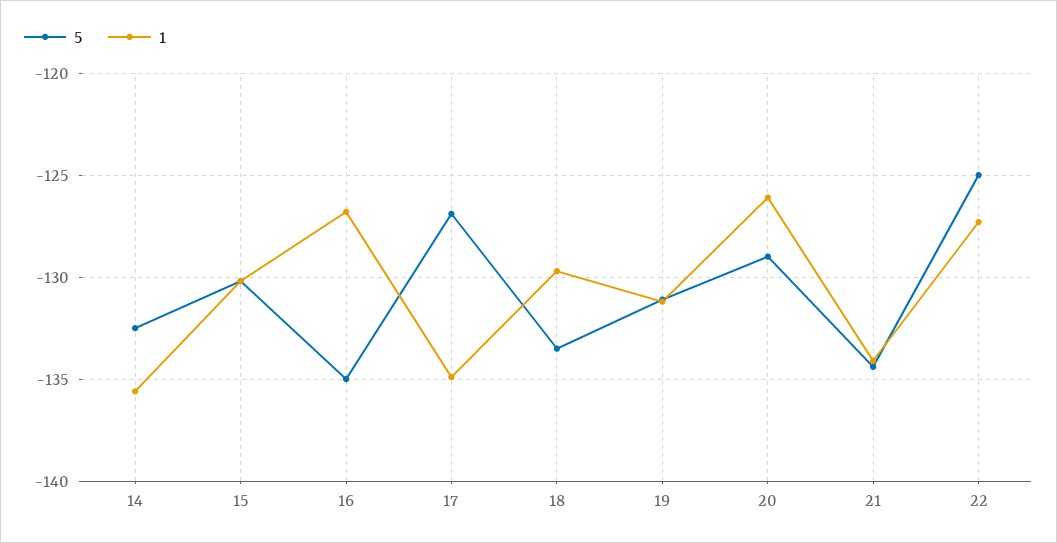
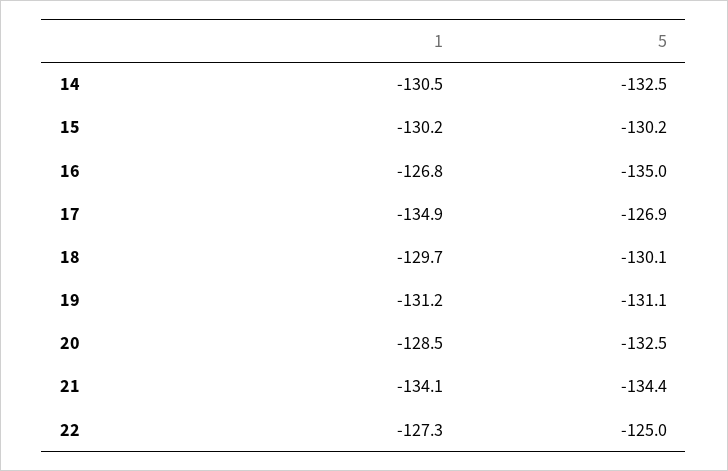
  {
    "5": {
      "14": -132.5,
      "15": -130.2,
      "16": -135,
      "17": -126.9,
-     "18": -133.5,
+     "18": -130.1,
      "19": -131.1,
-     "20": -129,
+     "20": -132.5,
      "21": -134.4,
      "22": -125
    },
    "1": {
-     "14": -135.5,
+     "14": -130.5,
      "15": -130.2,
      "16": -126.8,
      "17": -134.9,
      "18": -129.7,
      "19": -131.2,
-     "20": -126,
+     "20": -128.5,
      "21": -134.1,
      "22": -127.3
    }
  }

